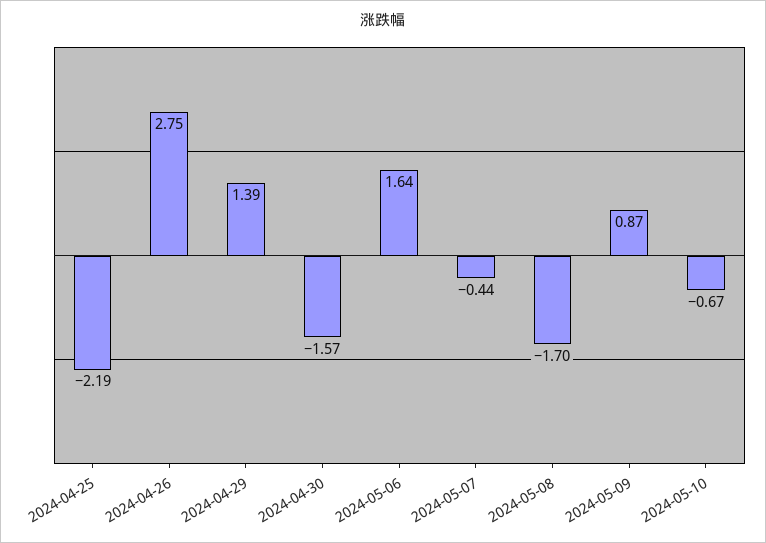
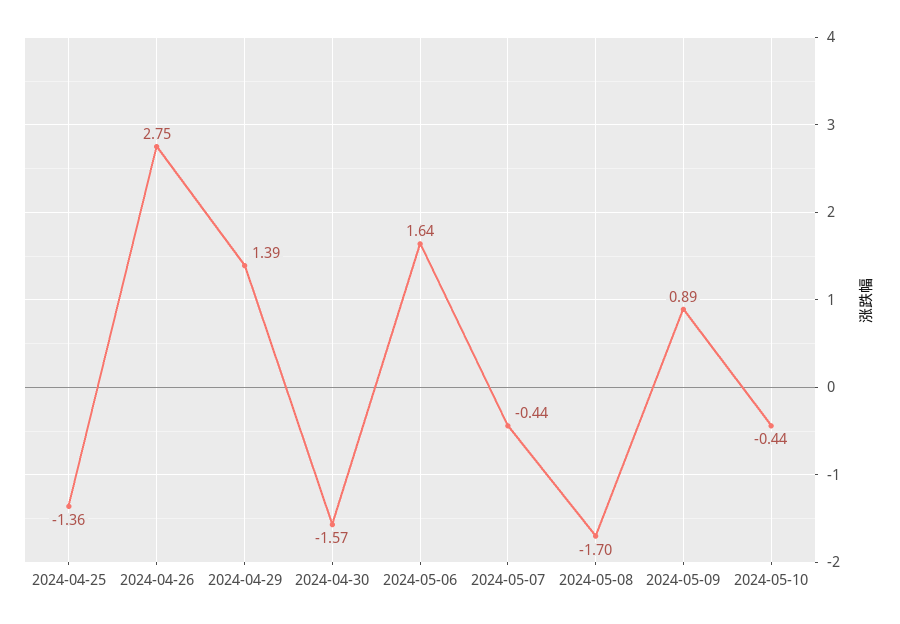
  {
-   "2024-04-25": -2.19,
+   "2024-04-25": -1.36,
    "2024-04-26": 2.75,
    "2024-04-29": 1.39,
    "2024-04-30": -1.57,
    "2024-05-06": 1.64,
    "2024-05-07": -0.44,
    "2024-05-08": -1.7,
-   "2024-05-09": 0.87,
+   "2024-05-09": 0.89,
-   "2024-05-10": -0.67
+   "2024-05-10": -0.44
  }

